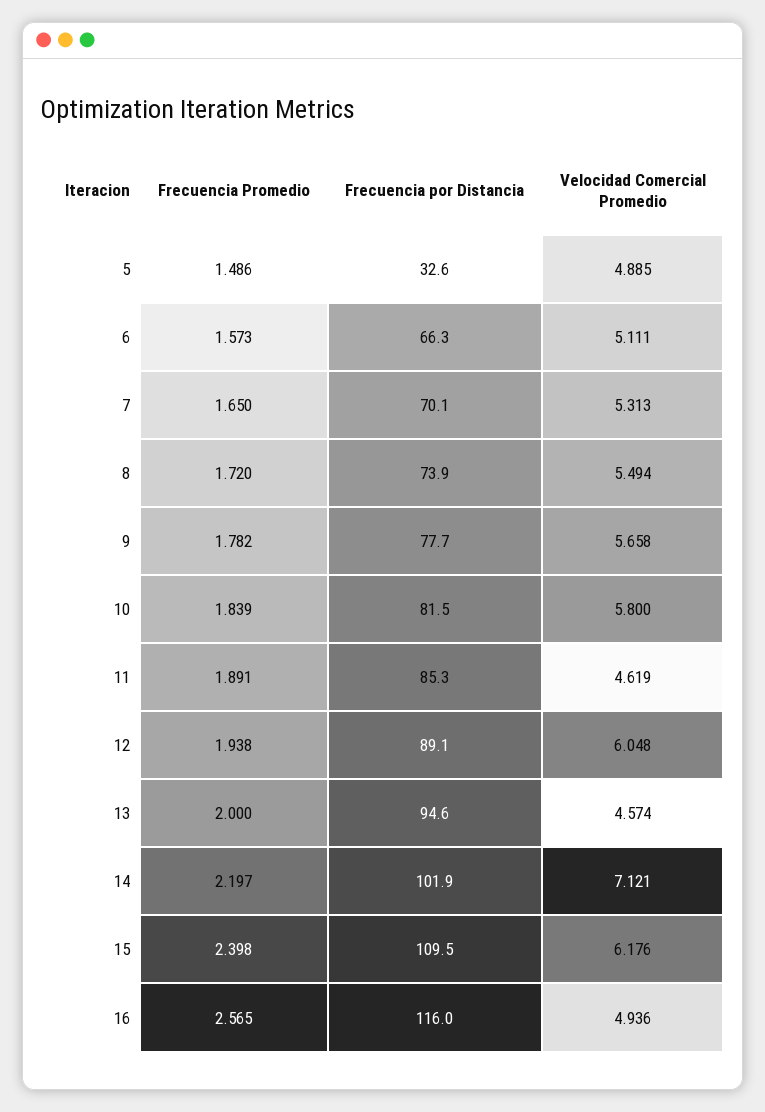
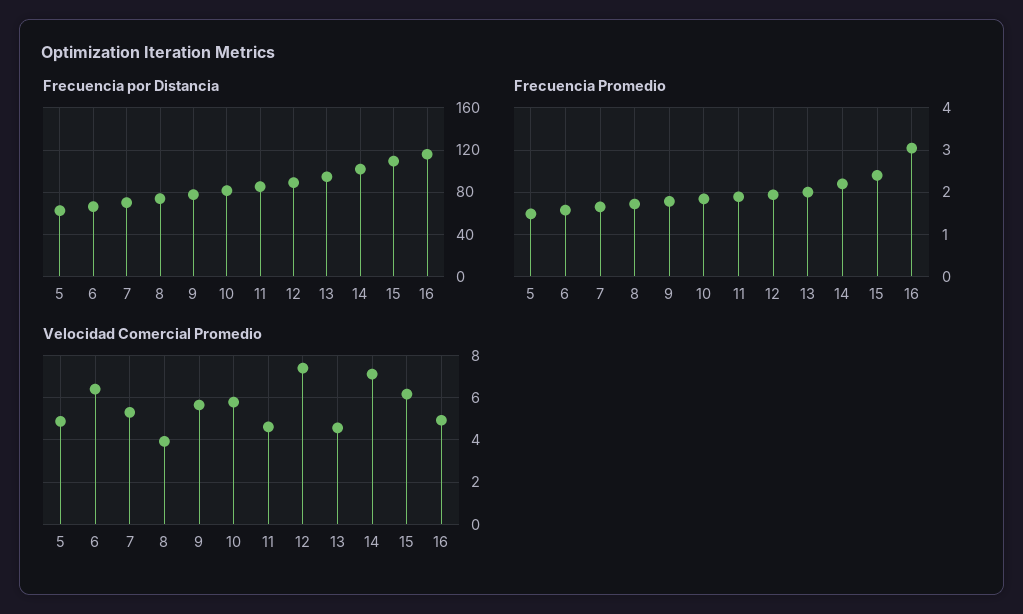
  {
    "Frecuencia Promedio": {
      "5": 1.486,
      "6": 1.573,
      "7": 1.65,
      "8": 1.72,
      "9": 1.782,
      "10": 1.839,
      "11": 1.891,
      "12": 1.938,
      "13": 2,
      "14": 2.197,
      "15": 2.398,
-     "16": 2.565
+     "16": 3
    },
    "Frecuencia por Distancia": {
-     "5": 32.6,
+     "5": 60,
      "6": 66.3,
      "7": 70.1,
      "8": 73.9,
      "9": 77.7,
      "10": 81.5,
      "11": 85.3,
      "12": 89.1,
      "13": 94.6,
      "14": 101.9,
      "15": 109.5,
      "16": 116
    },
    "Velocidad Comercial Promedio": {
      "5": 4.885,
-     "6": 5.111,
+     "6": 6.5,
      "7": 5.313,
-     "8": 5.494,
+     "8": 4,
      "9": 5.658,
      "10": 5.8,
      "11": 4.619,
-     "12": 6.048,
+     "12": 7.5,
      "13": 4.574,
      "14": 7.121,
      "15": 6.176,
      "16": 4.936
    }
  }

